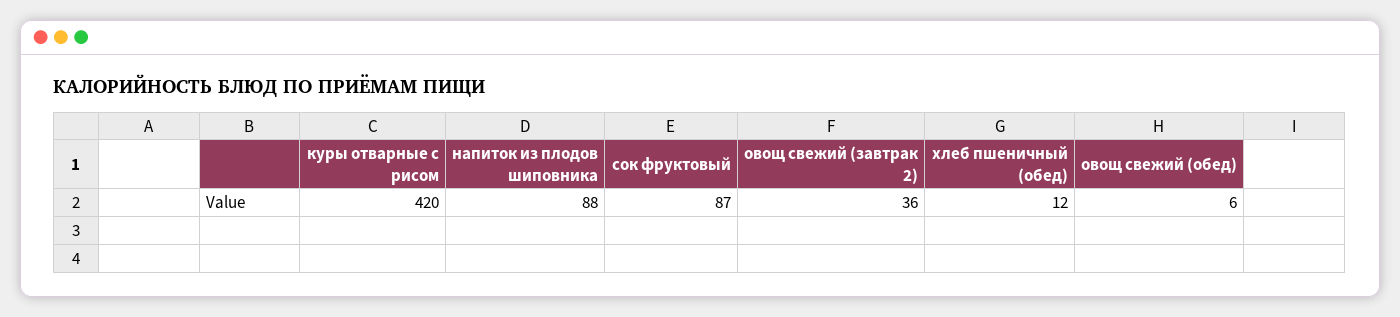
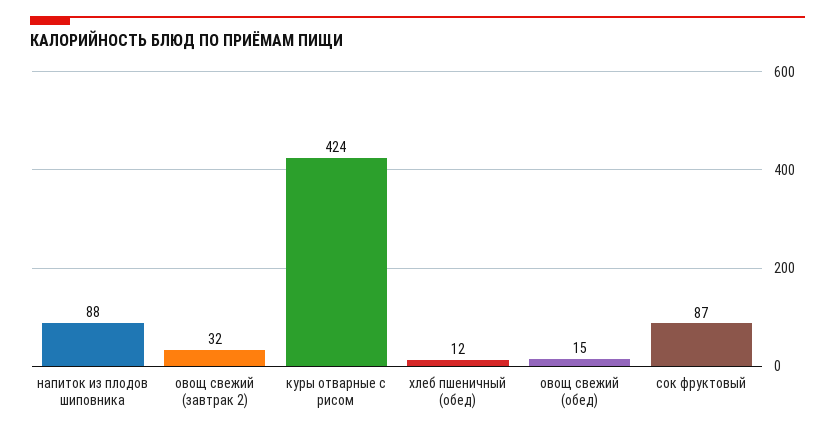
  {
-   "куры отварные с рисом": 420,
+   "куры отварные с рисом": 424,
    "напиток из плодов шиповника": 88,
    "сок фруктовый": 87,
-   "овощ свежий (завтрак 2)": 36,
+   "овощ свежий (завтрак 2)": 32,
    "хлеб пшеничный (обед)": 12,
-   "овощ свежий (обед)": 6
+   "овощ свежий (обед)": 15
  }

